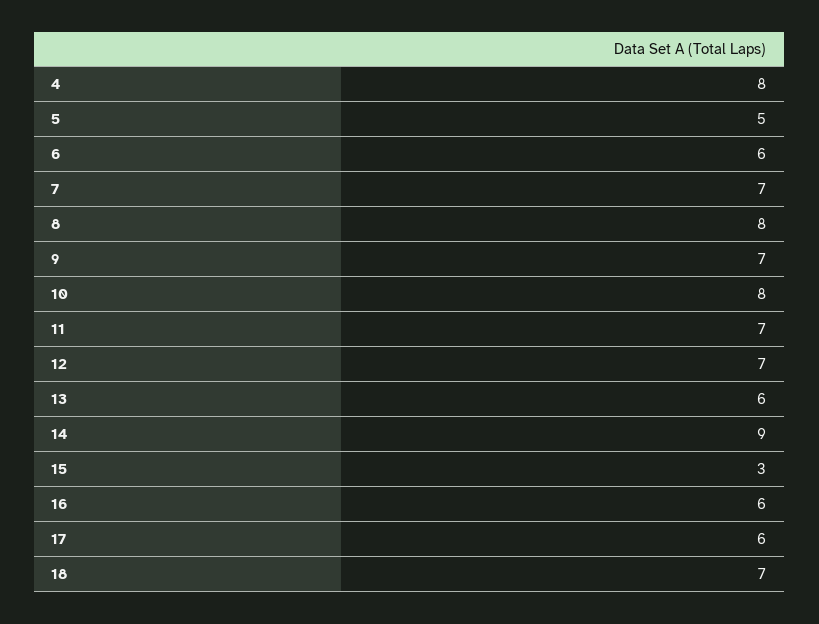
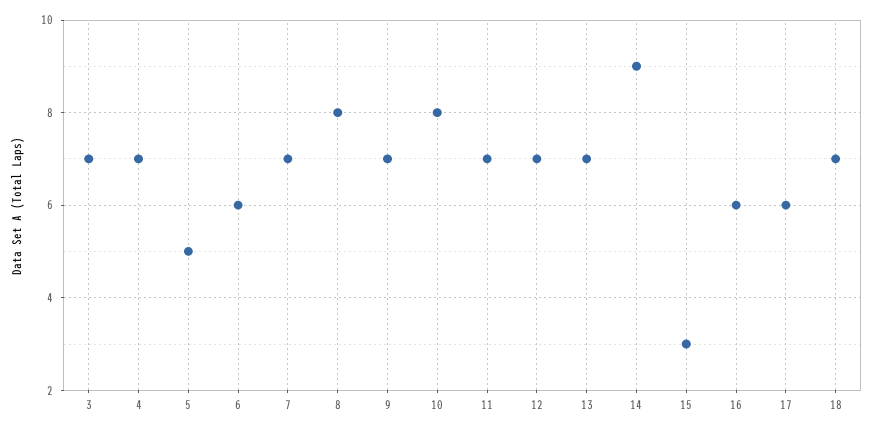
  {
-   "4": 8,
+   "4": 7,
    "5": 5,
    "6": 6,
    "7": 7,
    "8": 8,
    "9": 7,
    "10": 8,
    "11": 7,
    "12": 7,
-   "13": 6,
+   "13": 7,
    "14": 9,
    "15": 3,
    "16": 6,
    "17": 6,
-   "18": 7
+   "18": 7,
+   "3": 7
  }

